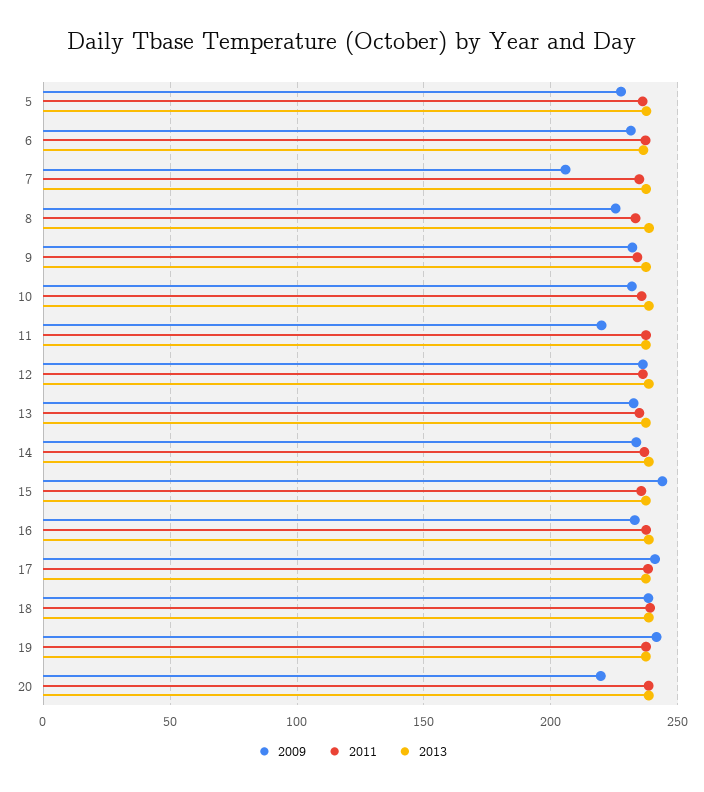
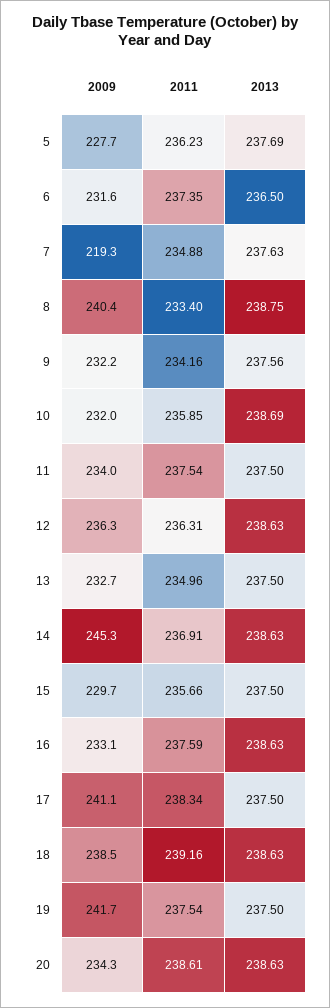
  {
    "2009": {
      "5": 227.7,
      "6": 231.6,
-     "7": 205,
+     "7": 219.3,
-     "8": 225,
+     "8": 240.4,
      "9": 232.2,
      "10": 232,
-     "11": 220,
+     "11": 234,
      "12": 236.3,
      "13": 232.7,
-     "14": 235,
+     "14": 245.3,
-     "15": 245,
+     "15": 229.7,
      "16": 233.1,
      "17": 241.1,
      "18": 238.5,
      "19": 241.7,
-     "20": 220
+     "20": 234.3
    },
    "2011": {
      "5": 236.23,
      "6": 237.35,
      "7": 234.88,
      "8": 233.4,
      "9": 234.16,
      "10": 235.85,
      "11": 237.54,
      "12": 236.31,
      "13": 234.96,
      "14": 236.91,
      "15": 235.66,
      "16": 237.59,
      "17": 238.34,
      "18": 239.16,
      "19": 237.54,
      "20": 238.61
    },
    "2013": {
      "5": 237.69,
      "6": 236.5,
      "7": 237.63,
      "8": 238.75,
      "9": 237.56,
      "10": 238.69,
      "11": 237.5,
      "12": 238.63,
      "13": 237.5,
      "14": 238.63,
      "15": 237.5,
      "16": 238.63,
      "17": 237.5,
      "18": 238.63,
      "19": 237.5,
      "20": 238.63
    }
  }

